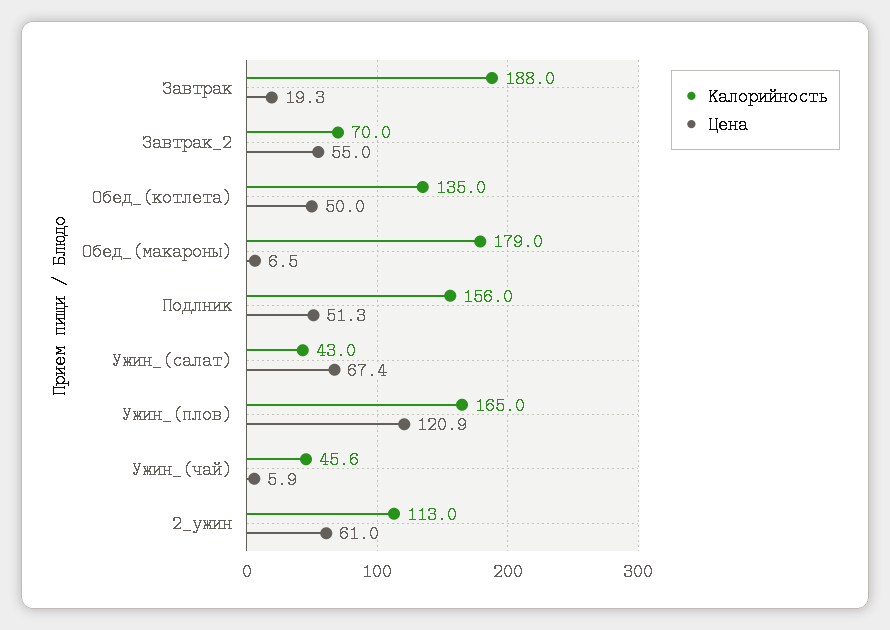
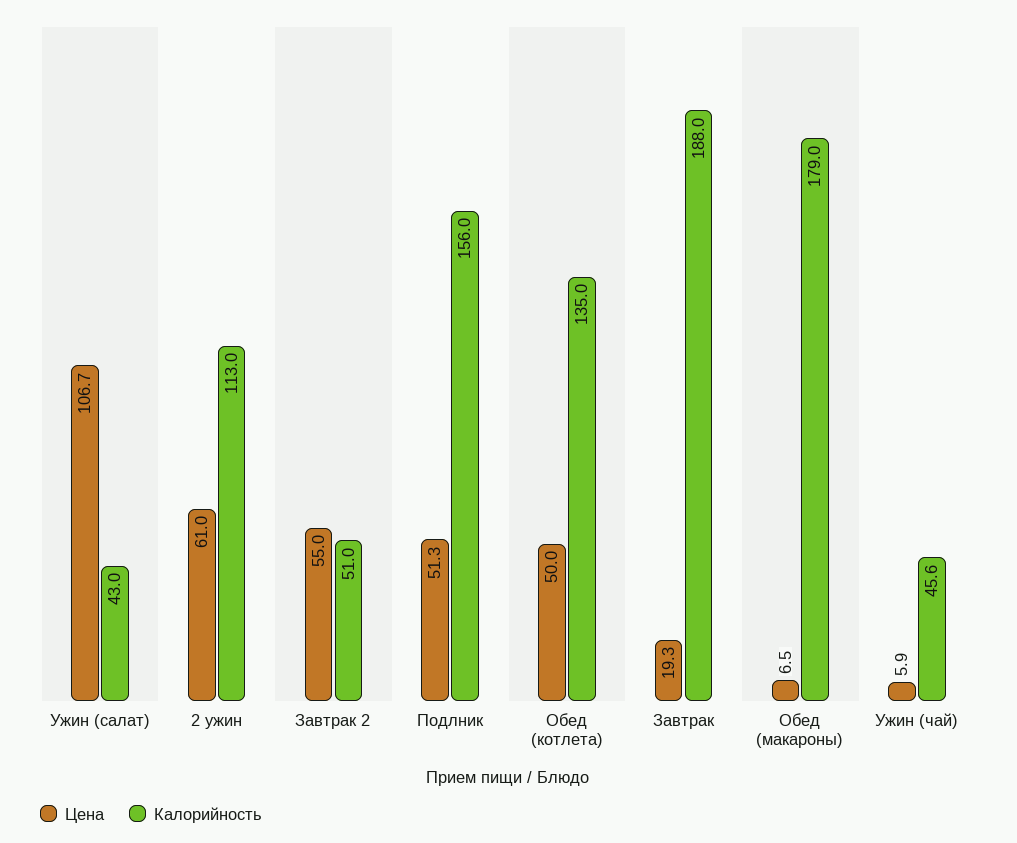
  {
    "Калорийность": {
      "Завтрак": 188,
-     "Завтрак_2": 70,
+     "Завтрак_2": 51,
      "Обед_(котлета)": 135,
      "Обед_(макароны)": 179,
      "Подлник": 156,
      "Ужин_(салат)": 43,
-     "Ужин_(плов)": 165,
      "Ужин_(чай)": 45.6,
      "2_ужин": 113
    },
    "Цена": {
      "Завтрак": 19.3,
      "Завтрак_2": 55,
      "Обед_(котлета)": 50,
      "Обед_(макароны)": 6.5,
      "Подлник": 51.3,
-     "Ужин_(салат)": 67.4,
+     "Ужин_(салат)": 106.7,
-     "Ужин_(плов)": 120.9,
      "Ужин_(чай)": 5.9,
      "2_ужин": 61
    }
  }

